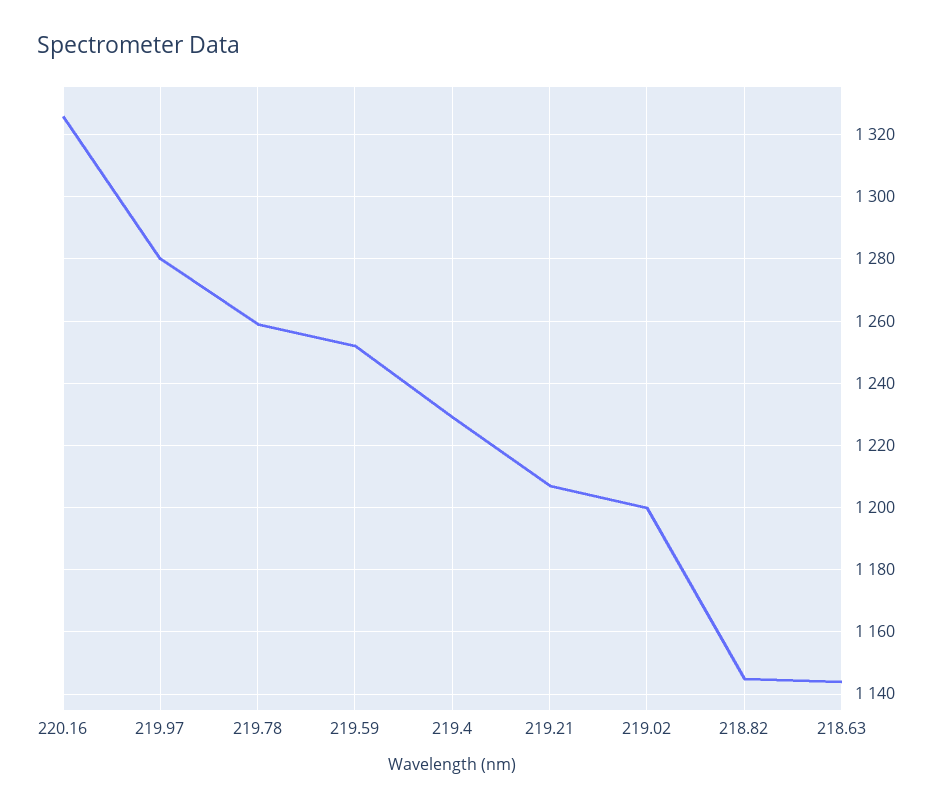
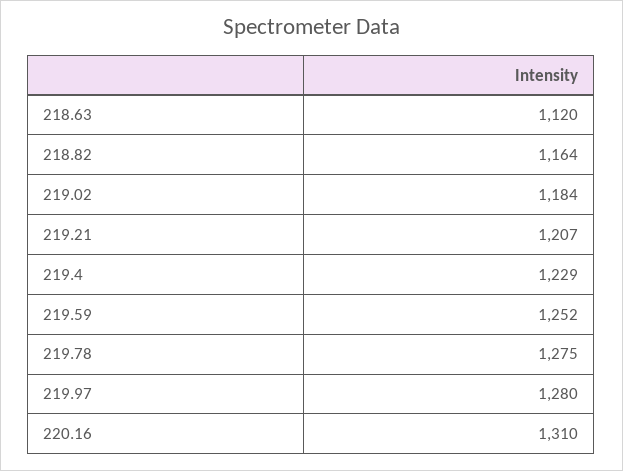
  {
-   "220.16": 1325,
+   "220.16": 1310,
    "219.97": 1280,
-   "219.78": 1260,
+   "219.78": 1275,
    "219.59": 1252,
    "219.4": 1229,
    "219.21": 1207,
-   "219.02": 1200,
+   "219.02": 1184,
-   "218.82": 1145,
+   "218.82": 1164,
-   "218.63": 1145
+   "218.63": 1120
  }

